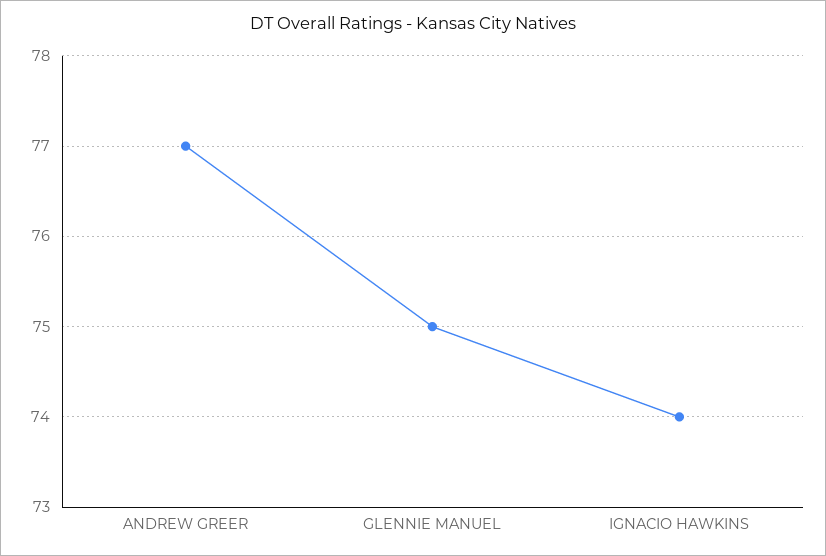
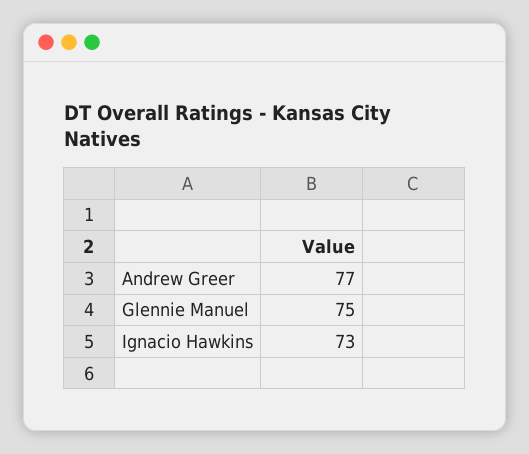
  {
    "ANDREW GREER": 77,
    "GLENNIE MANUEL": 75,
-   "IGNACIO HAWKINS": 74
+   "IGNACIO HAWKINS": 73
  }

